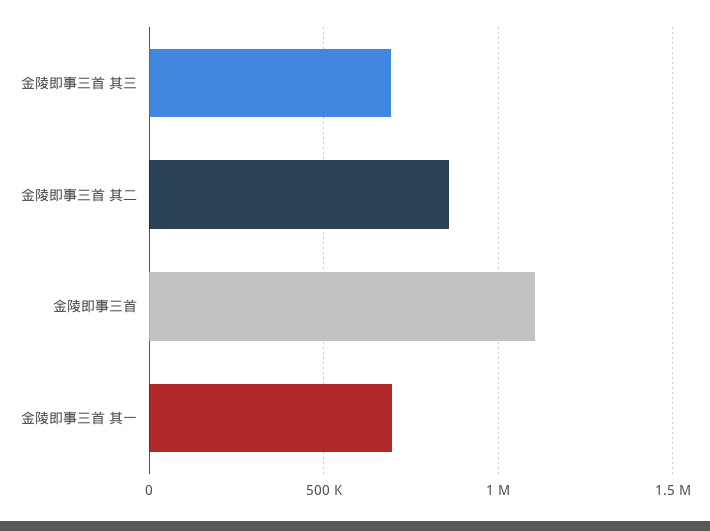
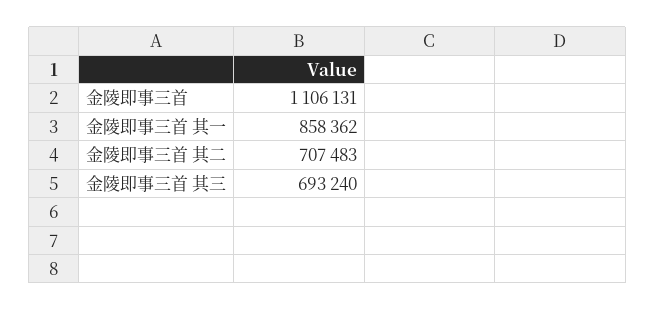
  {
    "金陵即事三首 其三": 693240,
-   "金陵即事三首 其二": 850000,
+   "金陵即事三首 其二": 707483,
    "金陵即事三首": 1106131,
-   "金陵即事三首 其一": 700000
+   "金陵即事三首 其一": 858362
  }

